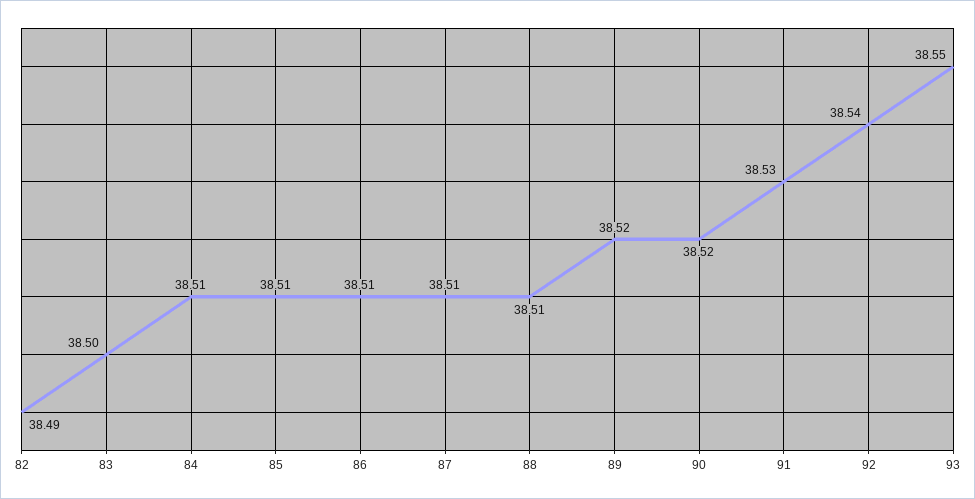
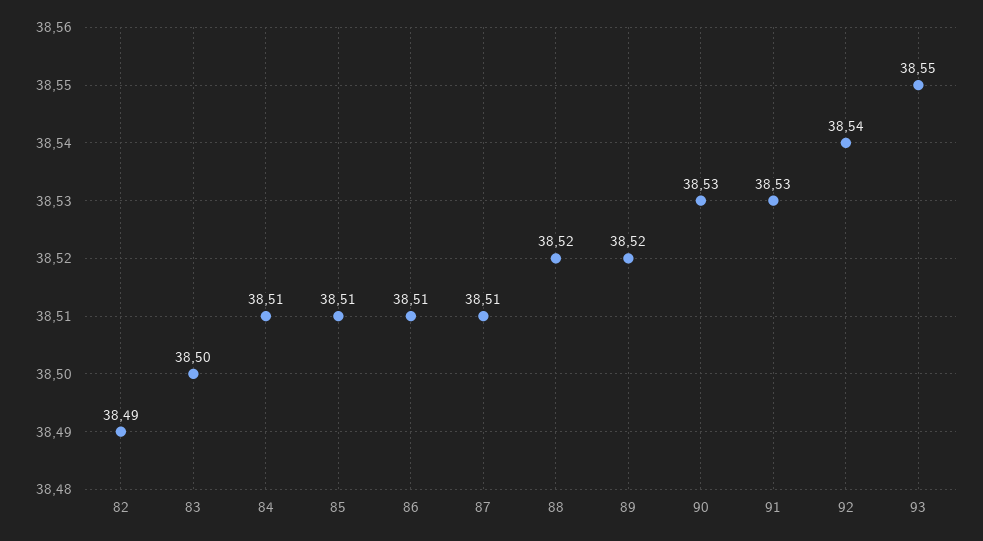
  {
    "82": 38.49,
    "83": 38.5,
    "84": 38.51,
    "85": 38.51,
    "86": 38.51,
    "87": 38.51,
-   "88": 38.51,
+   "88": 38.52,
    "89": 38.52,
-   "90": 38.52,
+   "90": 38.53,
    "91": 38.53,
    "92": 38.54,
    "93": 38.55
  }

